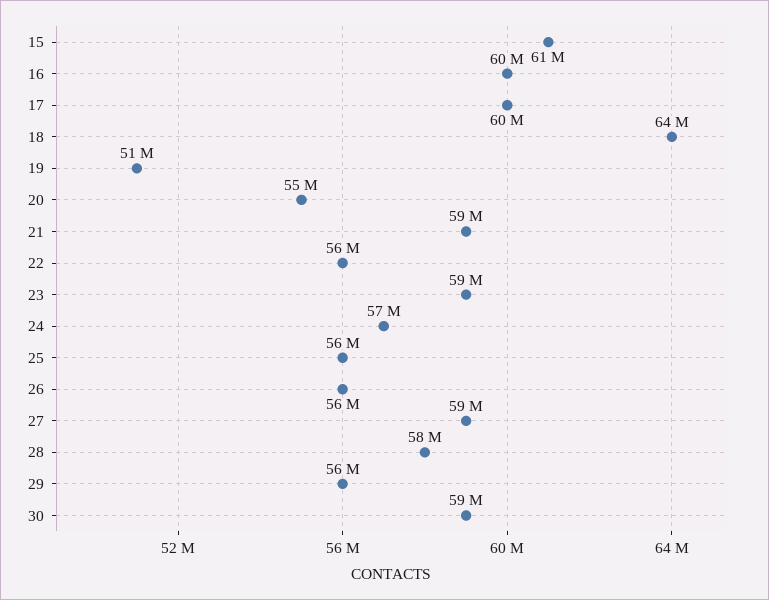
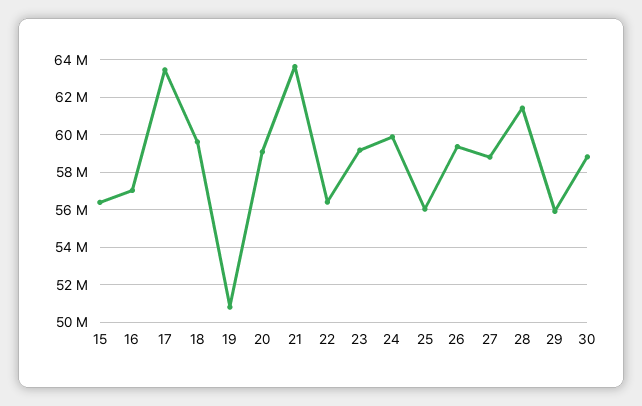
  {
-   "15": 61000000,
+   "15": 56500000,
-   "16": 60000000,
+   "16": 57000000,
-   "17": 60000000,
+   "17": 63500000,
-   "18": 64000000,
+   "18": 59500000,
    "19": 51000000,
-   "20": 55000000,
+   "20": 59000000,
-   "21": 59000000,
+   "21": 63500000,
    "22": 56000000,
    "23": 59000000,
-   "24": 57000000,
+   "24": 60000000,
    "25": 56000000,
-   "26": 56000000,
+   "26": 59500000,
    "27": 59000000,
-   "28": 58000000,
+   "28": 61500000,
    "29": 56000000,
    "30": 59000000
  }

